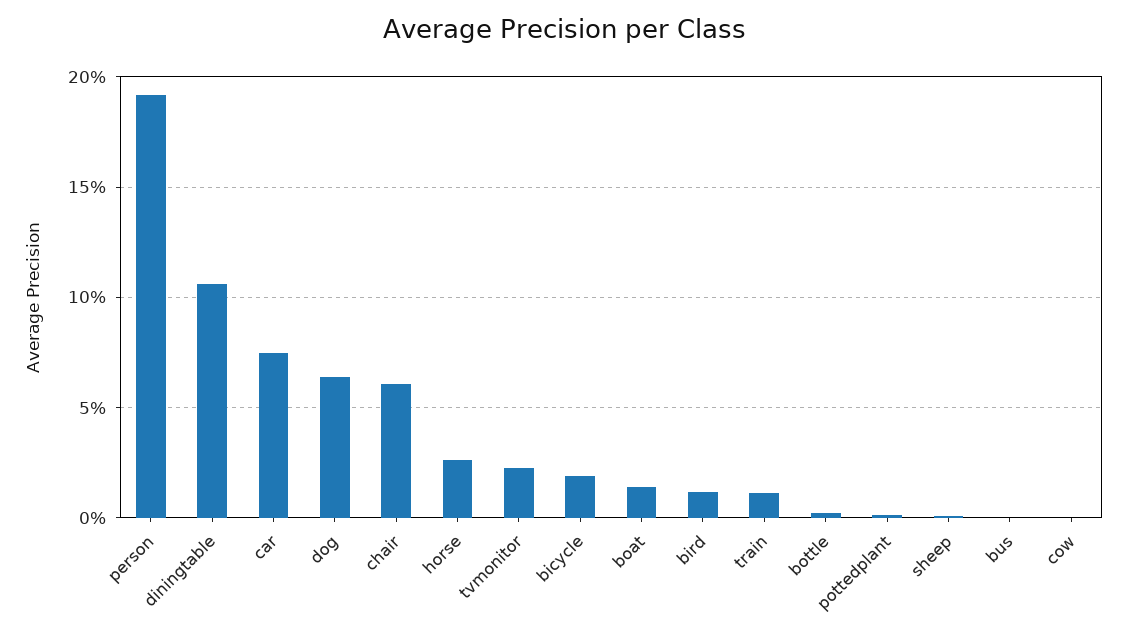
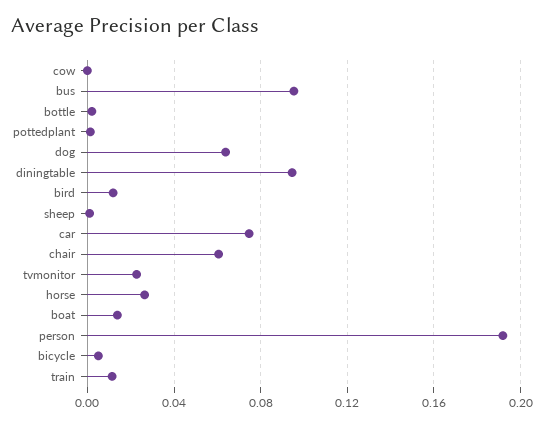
  {
    "person": 0.19,
-   "diningtable": 0.105,
+   "diningtable": 0.095,
    "car": 0.075,
    "dog": 0.065,
    "chair": 0.06,
    "horse": 0.025,
    "tvmonitor": 0.025,
-   "bicycle": 0.02,
+   "bicycle": 0.005,
    "boat": 0.015,
    "bird": 0.01,
    "train": 0.01,
    "bottle": 0,
    "pottedplant": 0,
    "sheep": 0,
-   "bus": 0,
+   "bus": 0.095,
    "cow": 0
  }

